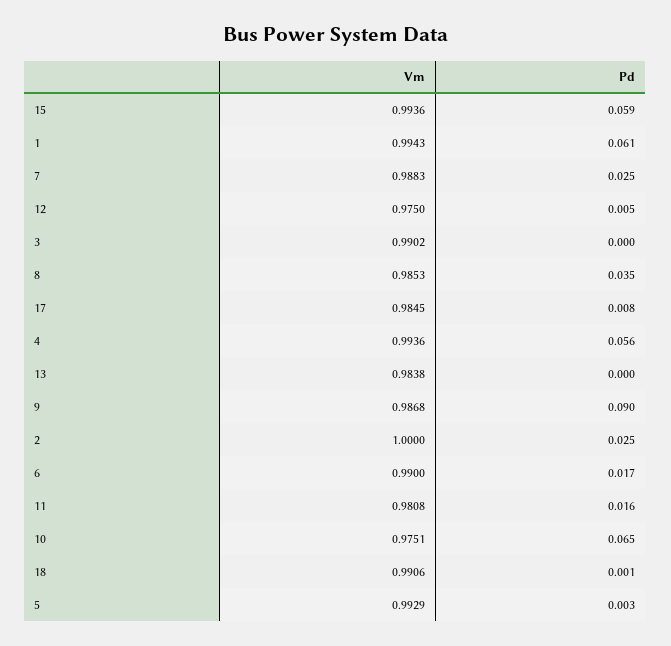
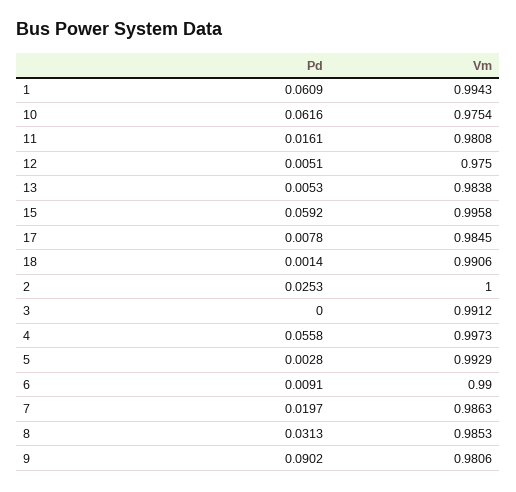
  {
    "Vm": {
-     "15": 0.9936,
+     "15": 0.9958,
      "1": 0.9943,
-     "7": 0.9883,
+     "7": 0.9863,
      "12": 0.975,
-     "3": 0.9902,
+     "3": 0.9912,
      "8": 0.9853,
      "17": 0.9845,
-     "4": 0.9936,
+     "4": 0.9973,
      "13": 0.9838,
-     "9": 0.9868,
+     "9": 0.9806,
      "2": 1,
      "6": 0.99,
      "11": 0.9808,
-     "10": 0.9751,
+     "10": 0.9754,
      "18": 0.9906,
      "5": 0.9929
    },
    "Pd": {
      "15": 0.0592,
      "1": 0.0609,
-     "7": 0.025,
+     "7": 0.0197,
      "12": 0.0051,
      "3": 0,
-     "8": 0.035,
+     "8": 0.0313,
      "17": 0.0078,
      "4": 0.0558,
-     "13": 0,
+     "13": 0.0053,
      "9": 0.0902,
      "2": 0.0253,
-     "6": 0.017,
+     "6": 0.0091,
      "11": 0.0161,
-     "10": 0.065,
+     "10": 0.0616,
      "18": 0.0014,
      "5": 0.0028
    }
  }

